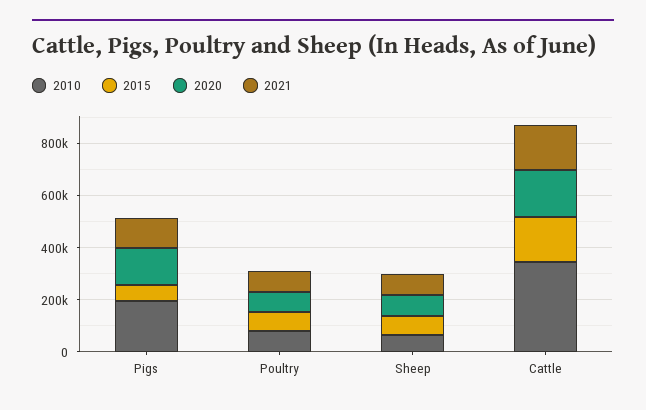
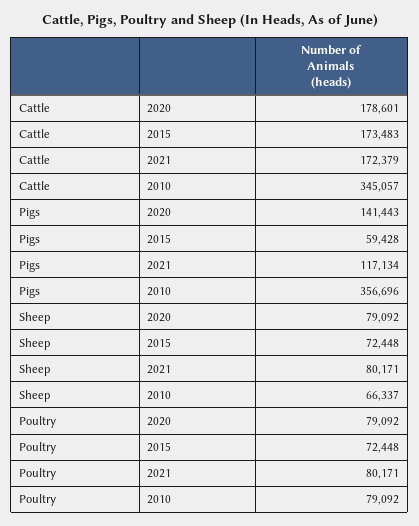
  {
    "2010": {
-     "Pigs": 200000,
+     "Pigs": 356696,
      "Poultry": 79092,
      "Sheep": 66337,
      "Cattle": 345057
    },
    "2015": {
      "Pigs": 59428,
      "Poultry": 72448,
      "Sheep": 72448,
      "Cattle": 173483
    },
    "2020": {
      "Pigs": 141443,
      "Poultry": 79092,
      "Sheep": 79092,
      "Cattle": 178601
    },
    "2021": {
      "Pigs": 117134,
      "Poultry": 80171,
      "Sheep": 80171,
      "Cattle": 172379
    }
  }

